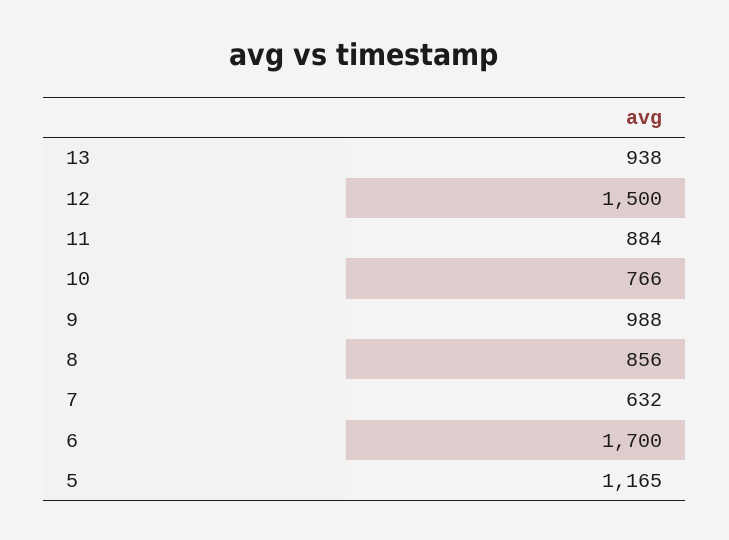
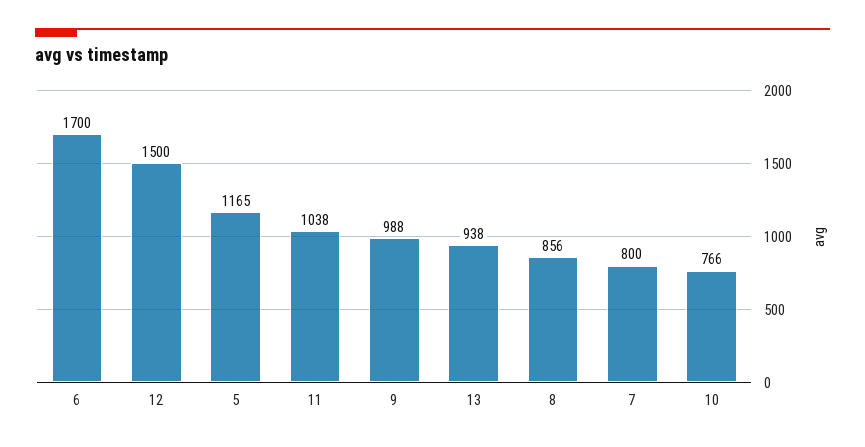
  {
    "13": 938,
    "12": 1500,
-   "11": 884,
+   "11": 1038,
    "10": 766,
    "9": 988,
    "8": 856,
-   "7": 632,
+   "7": 800,
    "6": 1700,
    "5": 1165
  }

